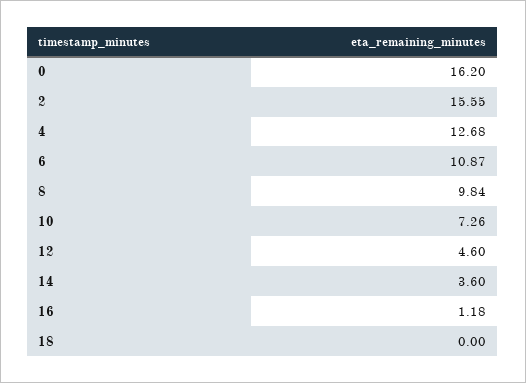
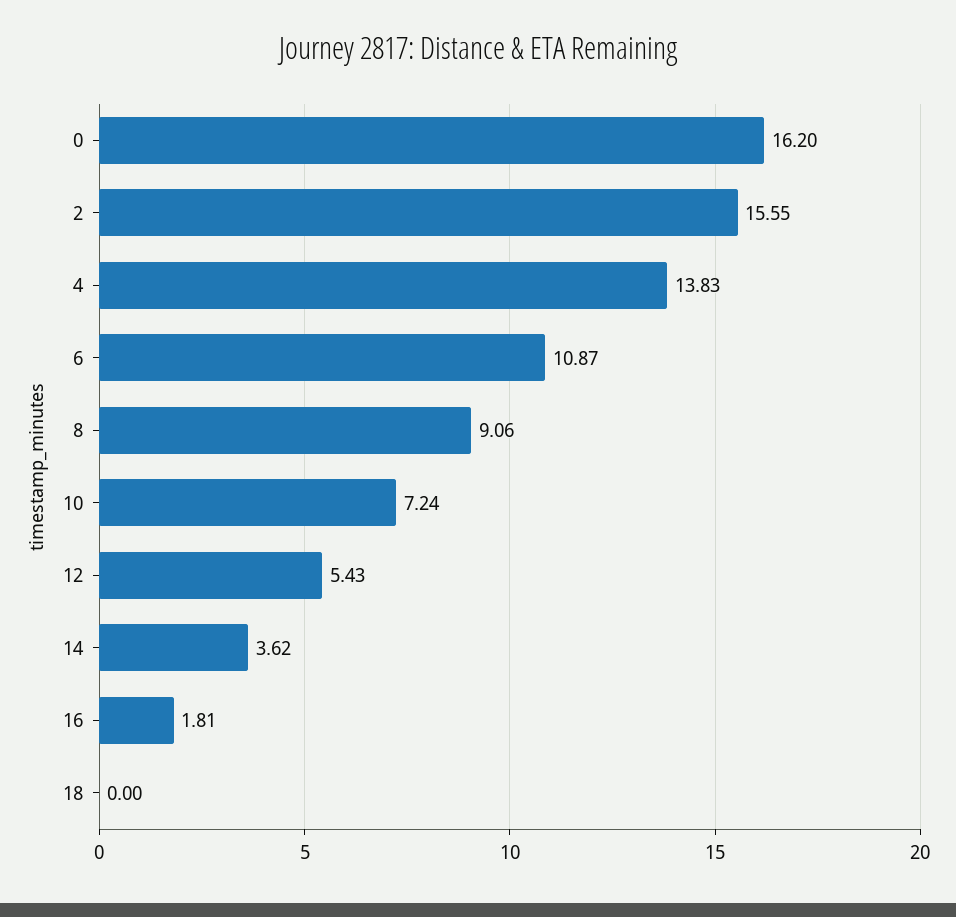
  {
    "0": 16.2,
    "2": 15.55,
-   "4": 12.68,
+   "4": 13.83,
    "6": 10.87,
-   "8": 9.84,
+   "8": 9.06,
-   "10": 7.26,
+   "10": 7.24,
-   "12": 4.6,
+   "12": 5.43,
-   "14": 3.6,
+   "14": 3.62,
-   "16": 1.18,
+   "16": 1.81,
    "18": 0
  }

